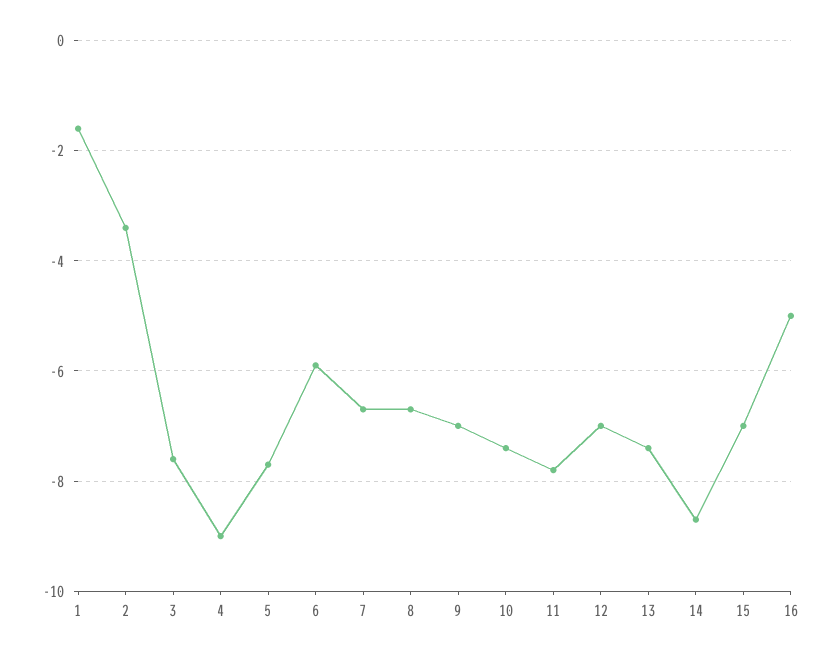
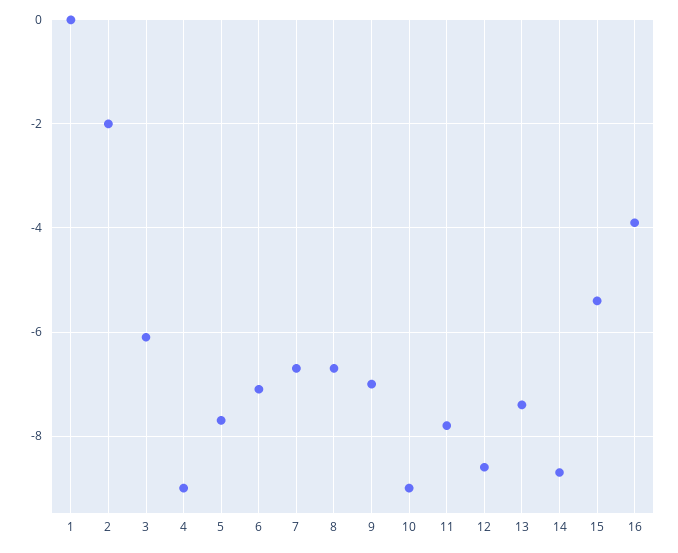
  {
-   "1": -1.5,
+   "1": 0,
-   "2": -3.5,
+   "2": -2,
-   "3": -7.5,
+   "3": -6,
    "4": -9,
    "5": -7.5,
-   "6": -6,
+   "6": -7,
    "7": -6.5,
    "8": -6.5,
    "9": -7,
-   "10": -7.5,
+   "10": -9,
    "11": -8,
-   "12": -7,
+   "12": -8.5,
    "13": -7.5,
    "14": -8.5,
-   "15": -7,
+   "15": -5.5,
-   "16": -5
+   "16": -4
  }

